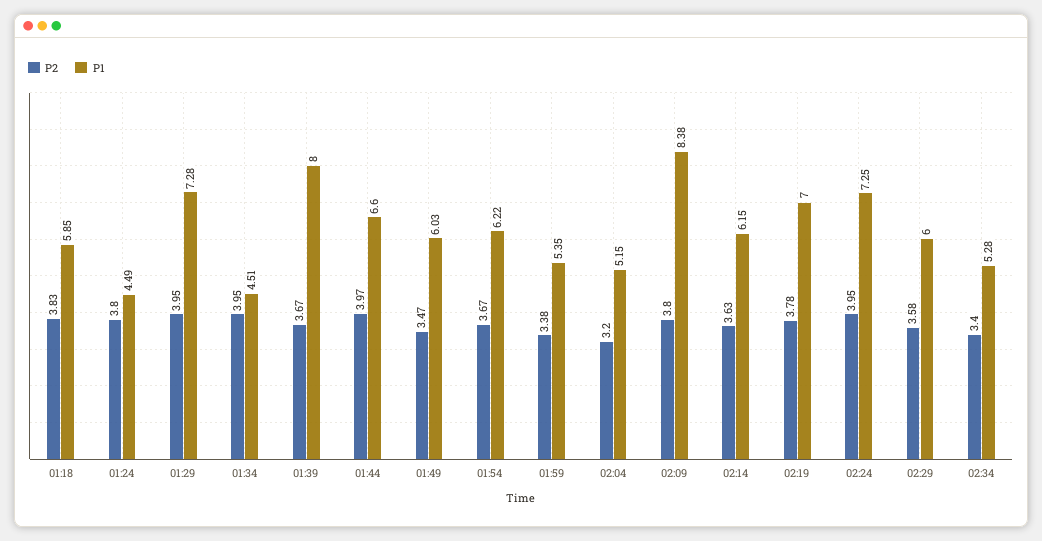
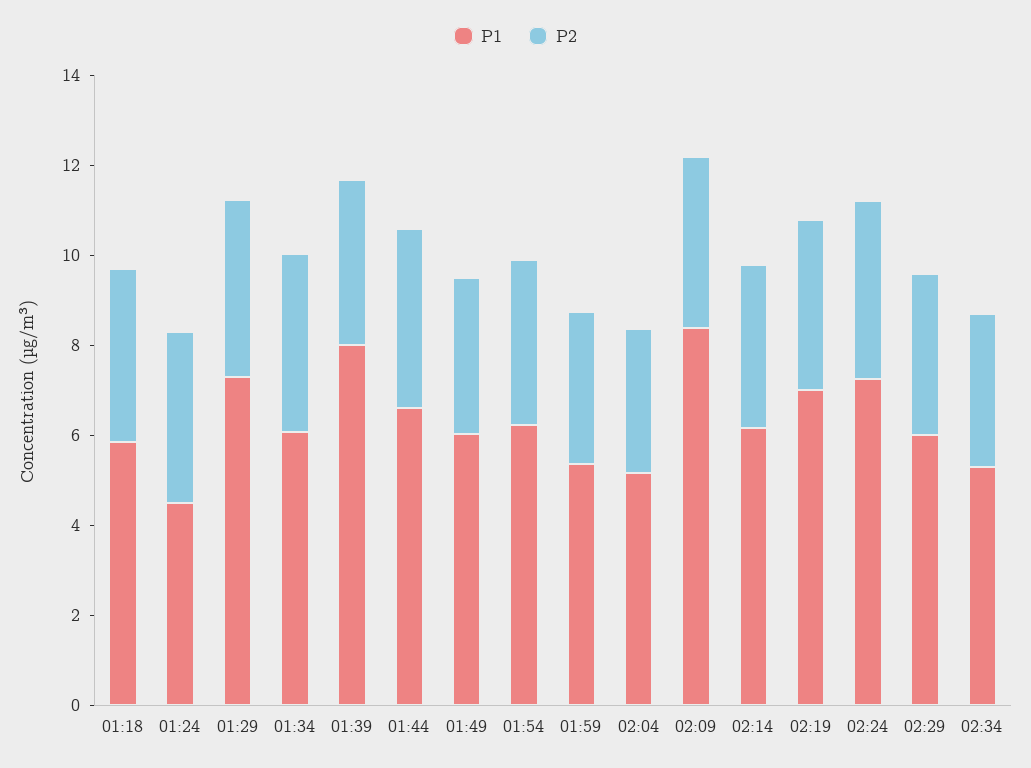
  {
    "P2": {
      "01:18": 3.83,
      "01:24": 3.8,
      "01:29": 3.95,
      "01:34": 3.95,
      "01:39": 3.67,
      "01:44": 3.97,
      "01:49": 3.47,
      "01:54": 3.67,
      "01:59": 3.38,
      "02:04": 3.2,
      "02:09": 3.8,
      "02:14": 3.63,
      "02:19": 3.78,
      "02:24": 3.95,
      "02:29": 3.58,
      "02:34": 3.4
    },
    "P1": {
      "01:18": 5.85,
      "01:24": 4.49,
      "01:29": 7.28,
-     "01:34": 4.51,
+     "01:34": 6,
      "01:39": 8,
      "01:44": 6.6,
      "01:49": 6.03,
      "01:54": 6.22,
      "01:59": 5.35,
      "02:04": 5.15,
      "02:09": 8.38,
      "02:14": 6.15,
      "02:19": 7,
      "02:24": 7.25,
      "02:29": 6,
      "02:34": 5.28
    }
  }

